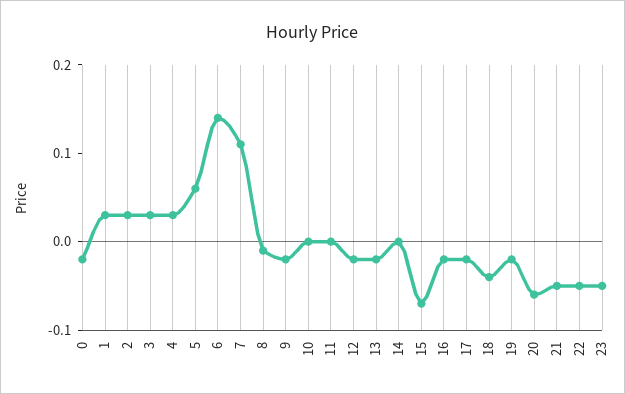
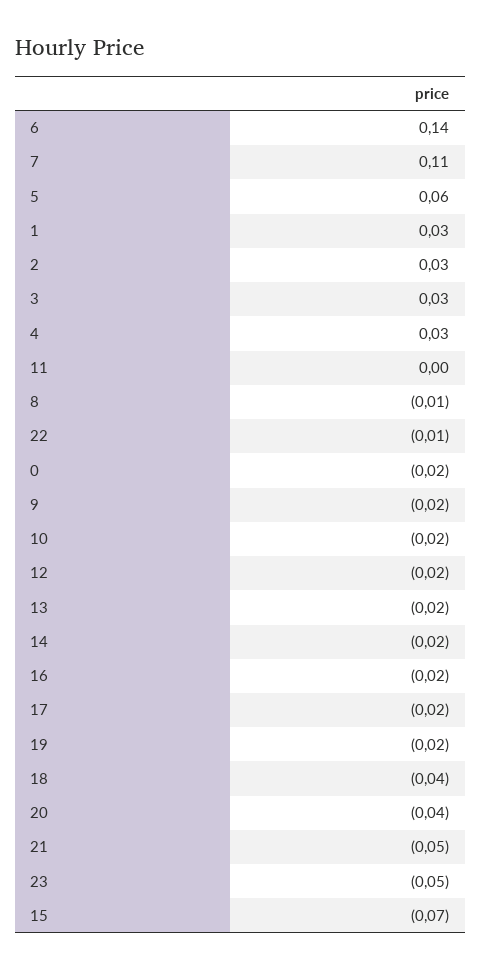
  {
    "0": -0.02,
    "1": 0.03,
    "2": 0.03,
    "3": 0.03,
    "4": 0.03,
    "5": 0.06,
    "6": 0.14,
    "7": 0.11,
    "8": -0.01,
    "9": -0.02,
-   "10": 0,
+   "10": -0.02,
    "11": 0,
    "12": -0.02,
    "13": -0.02,
-   "14": 0,
+   "14": -0.02,
    "15": -0.07,
    "16": -0.02,
    "17": -0.02,
    "18": -0.04,
    "19": -0.02,
-   "20": -0.06,
+   "20": -0.04,
    "21": -0.05,
-   "22": -0.05,
+   "22": -0.01,
    "23": -0.05
  }

